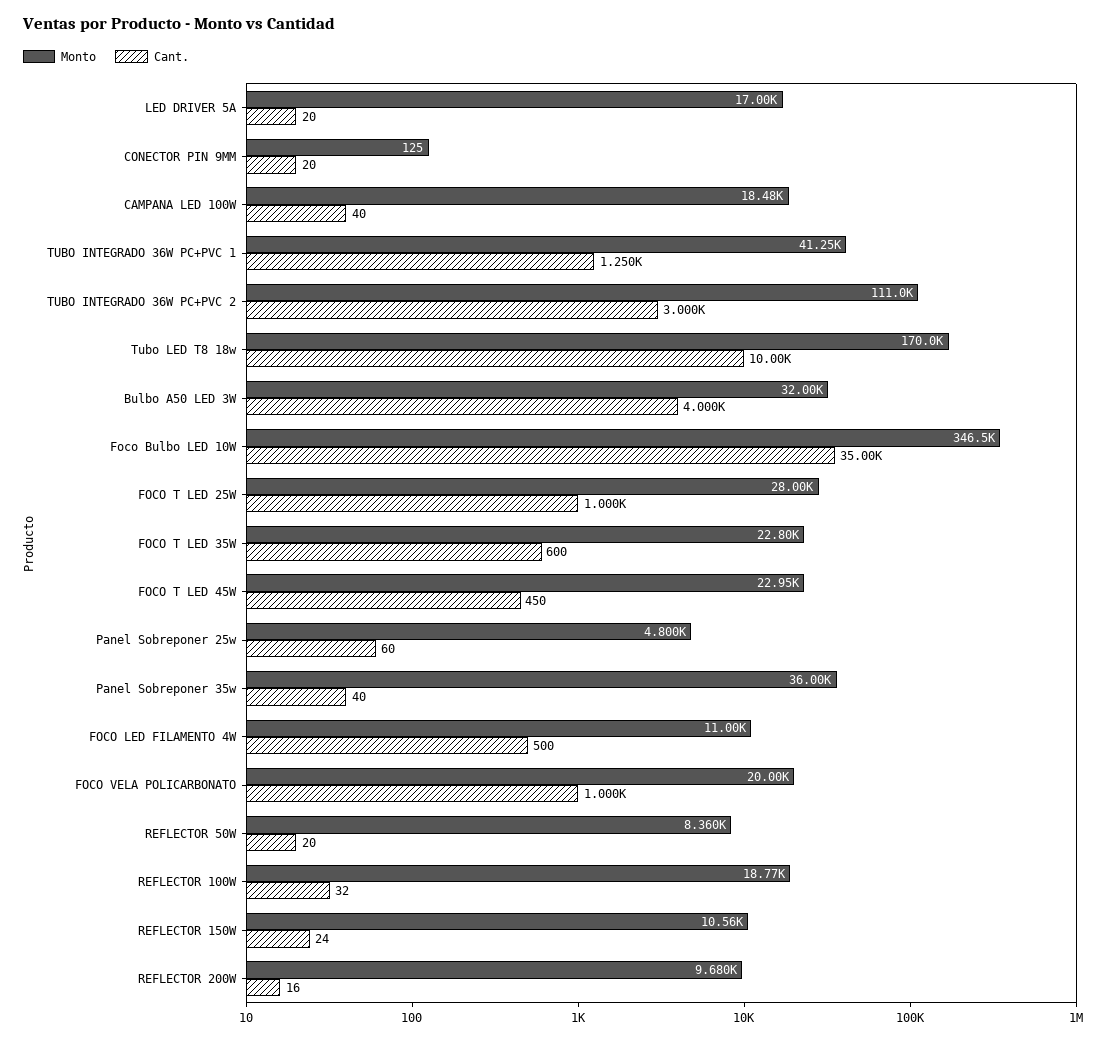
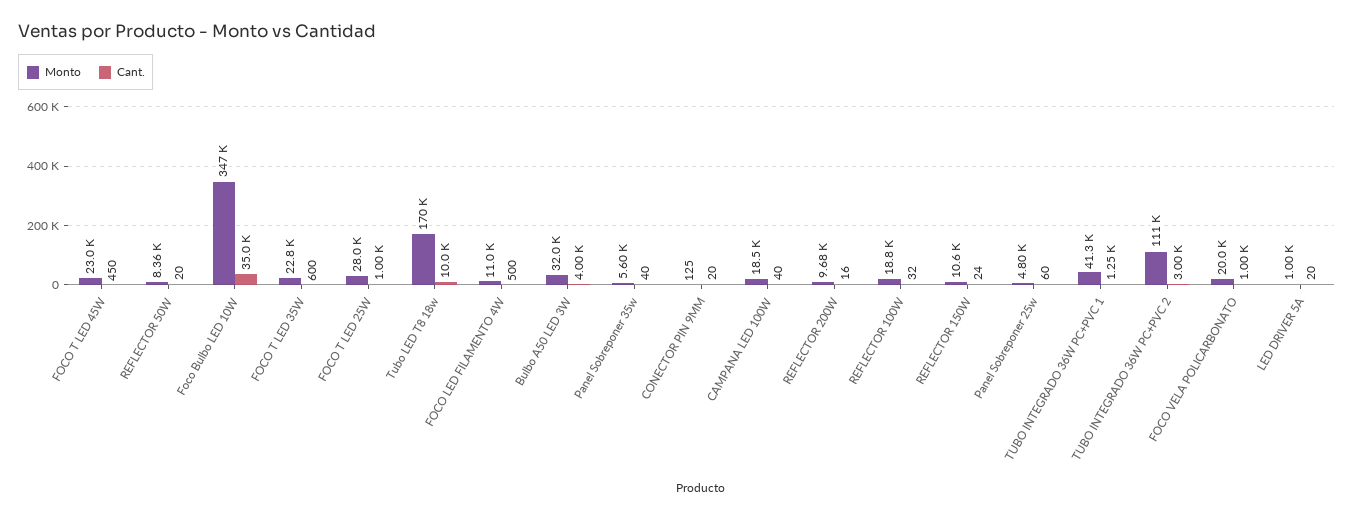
  {
    "Monto": {
-     "LED DRIVER 5A": 17000,
+     "LED DRIVER 5A": 1000,
      "CONECTOR PIN 9MM": 125,
      "CAMPANA LED 100W": 18480,
      "TUBO INTEGRADO 36W PC+PVC 1": 41250,
      "TUBO INTEGRADO 36W PC+PVC 2": 111000,
      "Tubo LED T8 18w": 170000,
      "Bulbo A50 LED 3W": 32000,
      "Foco Bulbo LED 10W": 346500,
      "FOCO T LED 25W": 28000,
      "FOCO T LED 35W": 22800,
      "FOCO T LED 45W": 22950,
      "Panel Sobreponer 25w": 4800,
-     "Panel Sobreponer 35w": 36000,
+     "Panel Sobreponer 35w": 5600,
      "FOCO LED FILAMENTO 4W": 11000,
      "FOCO VELA POLICARBONATO": 20000,
      "REFLECTOR 50W": 8360,
      "REFLECTOR 100W": 18770,
      "REFLECTOR 150W": 10560,
      "REFLECTOR 200W": 9680
    },
    "Cant.": {
      "LED DRIVER 5A": 20,
      "CONECTOR PIN 9MM": 20,
      "CAMPANA LED 100W": 40,
      "TUBO INTEGRADO 36W PC+PVC 1": 1250,
      "TUBO INTEGRADO 36W PC+PVC 2": 3000,
      "Tubo LED T8 18w": 10000,
      "Bulbo A50 LED 3W": 4000,
      "Foco Bulbo LED 10W": 35000,
      "FOCO T LED 25W": 1000,
      "FOCO T LED 35W": 600,
      "FOCO T LED 45W": 450,
      "Panel Sobreponer 25w": 60,
      "Panel Sobreponer 35w": 40,
      "FOCO LED FILAMENTO 4W": 500,
      "FOCO VELA POLICARBONATO": 1000,
      "REFLECTOR 50W": 20,
      "REFLECTOR 100W": 32,
      "REFLECTOR 150W": 24,
      "REFLECTOR 200W": 16
    }
  }

